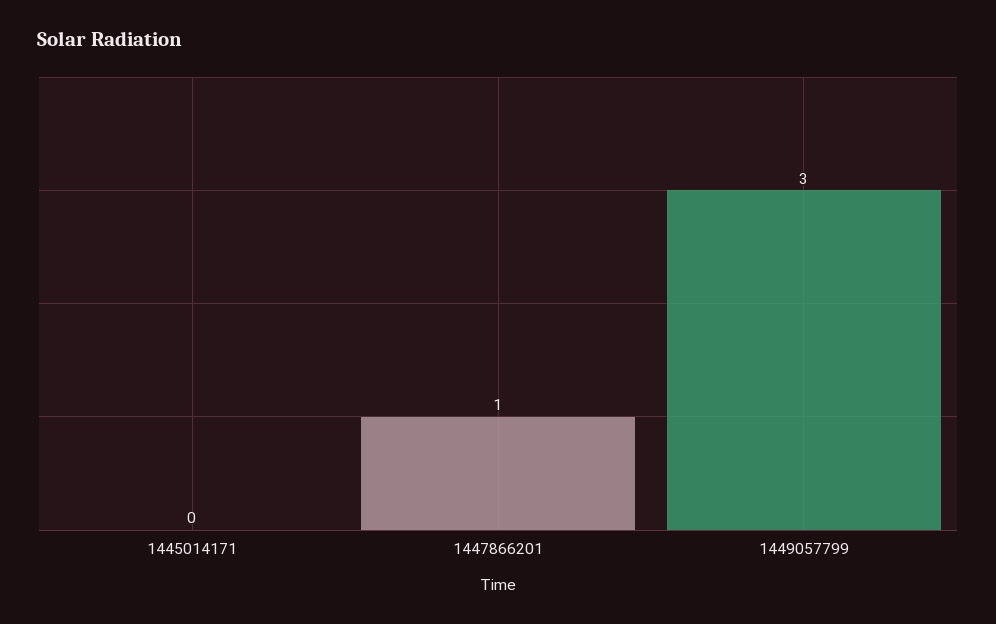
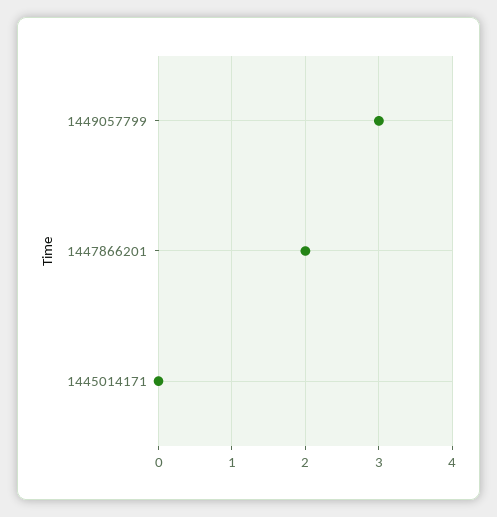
  {
    "1445014171": 0,
-   "1447866201": 1,
+   "1447866201": 2,
    "1449057799": 3
  }

